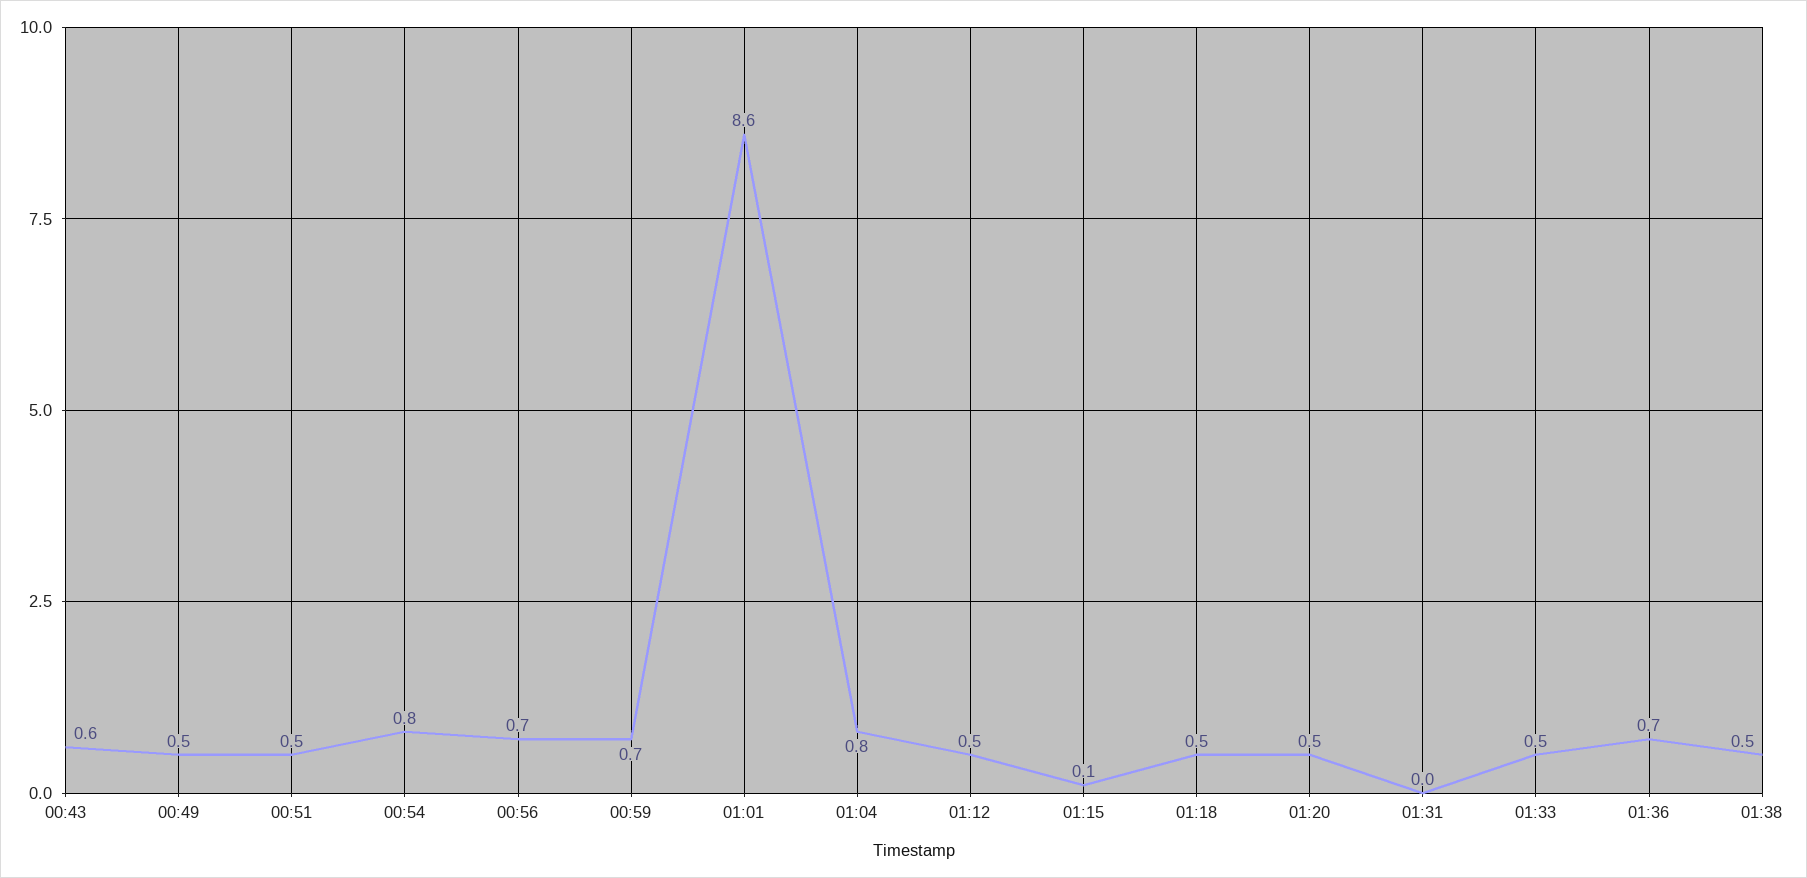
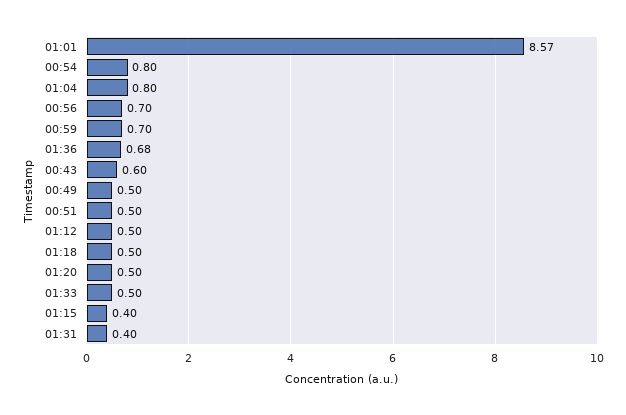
  {
    "00:43": 0.6,
    "00:49": 0.5,
    "00:51": 0.5,
    "00:54": 0.8,
    "00:56": 0.7,
    "00:59": 0.7,
    "01:01": 8.57,
    "01:04": 0.8,
    "01:12": 0.5,
-   "01:15": 0.1,
+   "01:15": 0.4,
    "01:18": 0.5,
    "01:20": 0.5,
-   "01:31": 0,
+   "01:31": 0.4,
    "01:33": 0.5,
-   "01:36": 0.68,
+   "01:36": 0.68
-   "01:38": 0.5
  }

